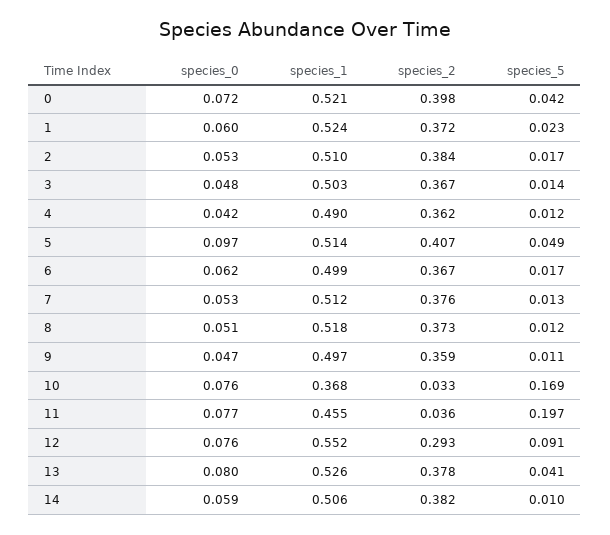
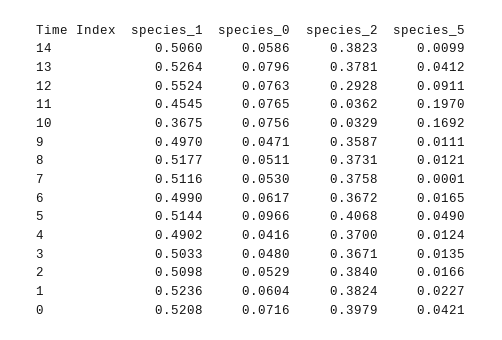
  {
    "species_0": {
      "0": 0.0716,
      "1": 0.0604,
      "2": 0.0529,
      "3": 0.048,
      "4": 0.0416,
      "5": 0.0966,
      "6": 0.0617,
      "7": 0.053,
      "8": 0.0511,
      "9": 0.0471,
      "10": 0.0756,
      "11": 0.0765,
      "12": 0.0763,
      "13": 0.0796,
      "14": 0.0586
    },
    "species_1": {
      "0": 0.5208,
      "1": 0.5236,
      "2": 0.5098,
      "3": 0.5033,
      "4": 0.4902,
      "5": 0.5144,
      "6": 0.499,
      "7": 0.5116,
      "8": 0.5177,
      "9": 0.497,
      "10": 0.3675,
      "11": 0.4545,
      "12": 0.5524,
      "13": 0.5264,
      "14": 0.506
    },
    "species_2": {
      "0": 0.3979,
-     "1": 0.372,
+     "1": 0.3824,
      "2": 0.384,
      "3": 0.3671,
-     "4": 0.362,
+     "4": 0.37,
      "5": 0.4068,
      "6": 0.3672,
      "7": 0.3758,
      "8": 0.3731,
      "9": 0.3587,
      "10": 0.0329,
      "11": 0.0362,
      "12": 0.2928,
      "13": 0.3781,
      "14": 0.3823
    },
    "species_5": {
      "0": 0.0421,
      "1": 0.0227,
      "2": 0.0166,
      "3": 0.0135,
      "4": 0.0124,
      "5": 0.049,
      "6": 0.0165,
-     "7": 0.013,
+     "7": 0.0001,
      "8": 0.0121,
      "9": 0.0111,
      "10": 0.1692,
      "11": 0.197,
      "12": 0.0911,
      "13": 0.0412,
      "14": 0.0099
    }
  }

